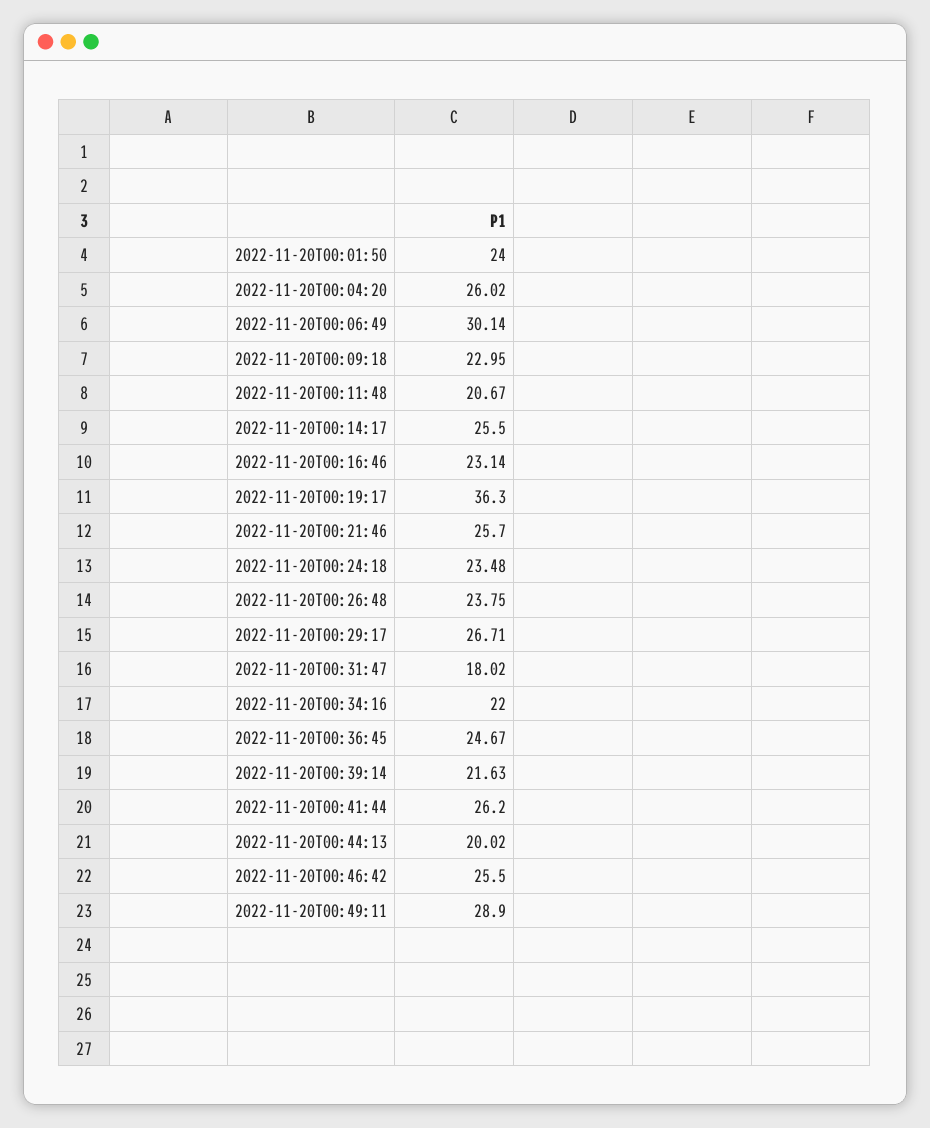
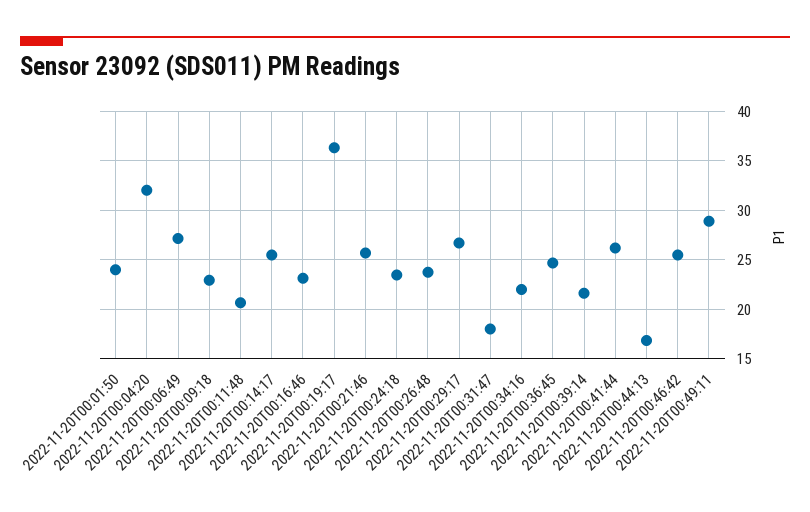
  {
    "2022-11-20T00:01:50": 24,
-   "2022-11-20T00:04:20": 26.02,
+   "2022-11-20T00:04:20": 32,
-   "2022-11-20T00:06:49": 30.14,
+   "2022-11-20T00:06:49": 27,
    "2022-11-20T00:09:18": 22.95,
    "2022-11-20T00:11:48": 20.67,
    "2022-11-20T00:14:17": 25.5,
    "2022-11-20T00:16:46": 23.14,
    "2022-11-20T00:19:17": 36.3,
    "2022-11-20T00:21:46": 25.7,
    "2022-11-20T00:24:18": 23.48,
    "2022-11-20T00:26:48": 23.75,
    "2022-11-20T00:29:17": 26.71,
    "2022-11-20T00:31:47": 18.02,
    "2022-11-20T00:34:16": 22,
    "2022-11-20T00:36:45": 24.67,
    "2022-11-20T00:39:14": 21.63,
    "2022-11-20T00:41:44": 26.2,
-   "2022-11-20T00:44:13": 20.02,
+   "2022-11-20T00:44:13": 17,
    "2022-11-20T00:46:42": 25.5,
    "2022-11-20T00:49:11": 28.9
  }

